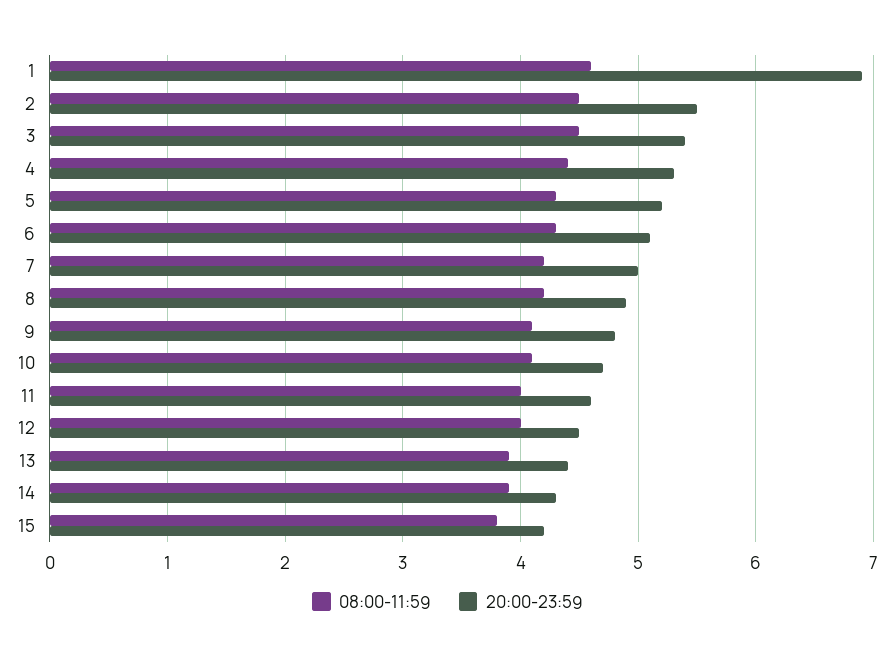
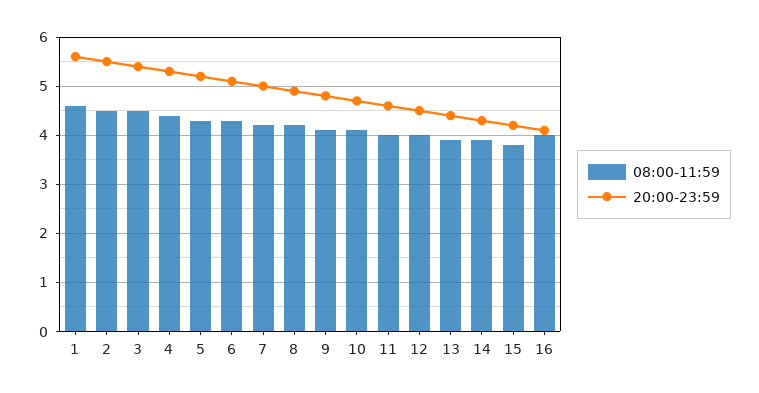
  {
    "08:00-11:59": {
      "1": 4.6,
      "2": 4.5,
      "3": 4.5,
      "4": 4.4,
      "5": 4.3,
      "6": 4.3,
      "7": 4.2,
      "8": 4.2,
      "9": 4.1,
      "10": 4.1,
      "11": 4,
      "12": 4,
      "13": 3.9,
      "14": 3.9,
-     "15": 3.8
+     "15": 3.8,
+     "16": 4
    },
    "20:00-23:59": {
-     "1": 6.9,
+     "1": 5.5,
      "2": 5.5,
      "3": 5.4,
      "4": 5.3,
      "5": 5.2,
      "6": 5.1,
      "7": 5,
      "8": 4.9,
      "9": 4.8,
      "10": 4.7,
      "11": 4.6,
      "12": 4.5,
      "13": 4.4,
      "14": 4.3,
-     "15": 4.2
+     "15": 4.2,
+     "16": 4
    }
  }

